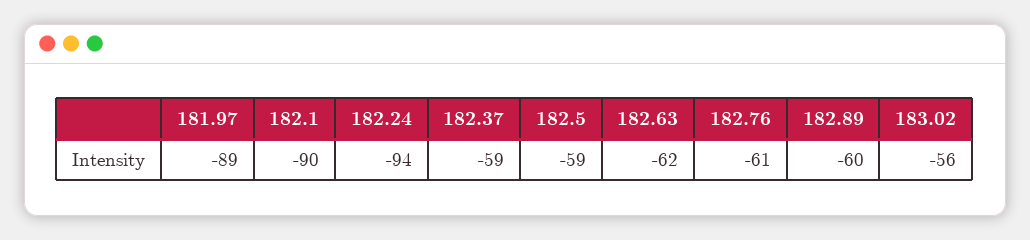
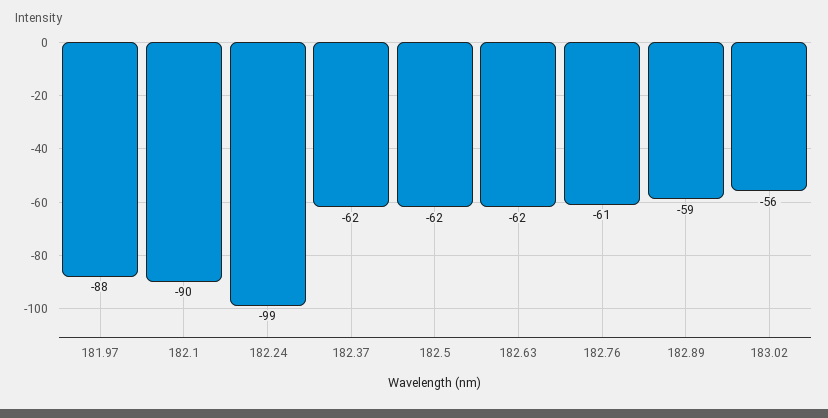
  {
-   "181.97": -89,
+   "181.97": -88,
    "182.1": -90,
-   "182.24": -94,
+   "182.24": -99,
-   "182.37": -59,
+   "182.37": -62,
-   "182.5": -59,
+   "182.5": -62,
    "182.63": -62,
    "182.76": -61,
-   "182.89": -60,
+   "182.89": -59,
    "183.02": -56
  }

